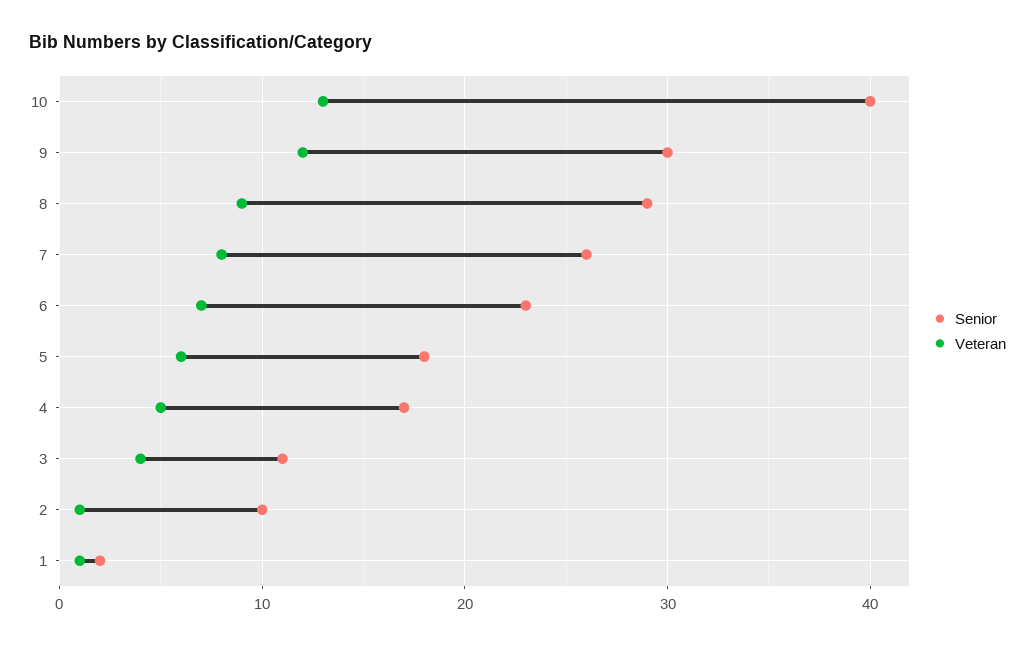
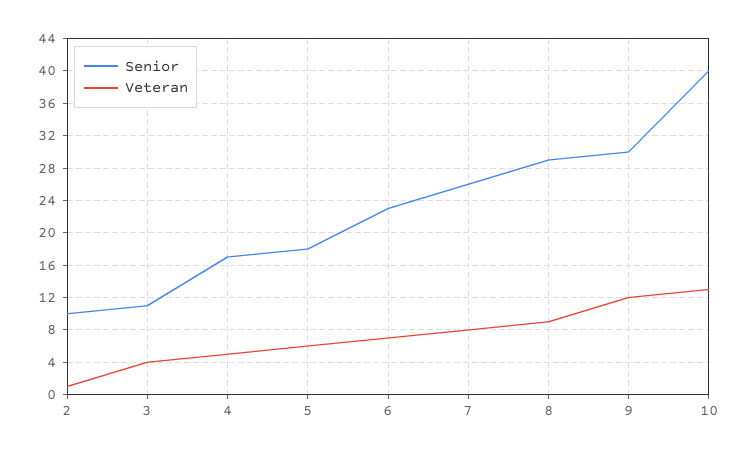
  {
    "Senior": {
      "10": 40,
      "9": 30,
      "8": 29,
      "7": 26,
      "6": 23,
      "5": 18,
      "4": 17,
      "3": 11,
-     "2": 10,
+     "2": 10
-     "1": 2
    },
    "Veteran": {
      "10": 13,
      "9": 12,
      "8": 9,
      "7": 8,
      "6": 7,
      "5": 6,
      "4": 5,
      "3": 4,
-     "2": 1,
+     "2": 1
-     "1": 1
    }
  }

